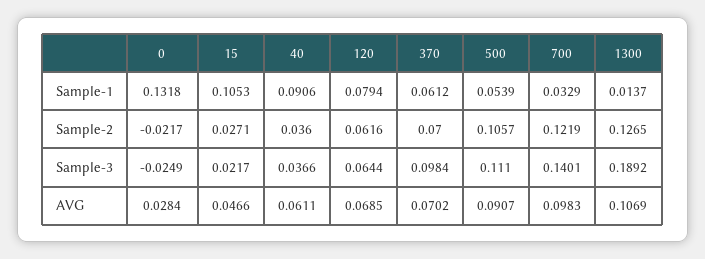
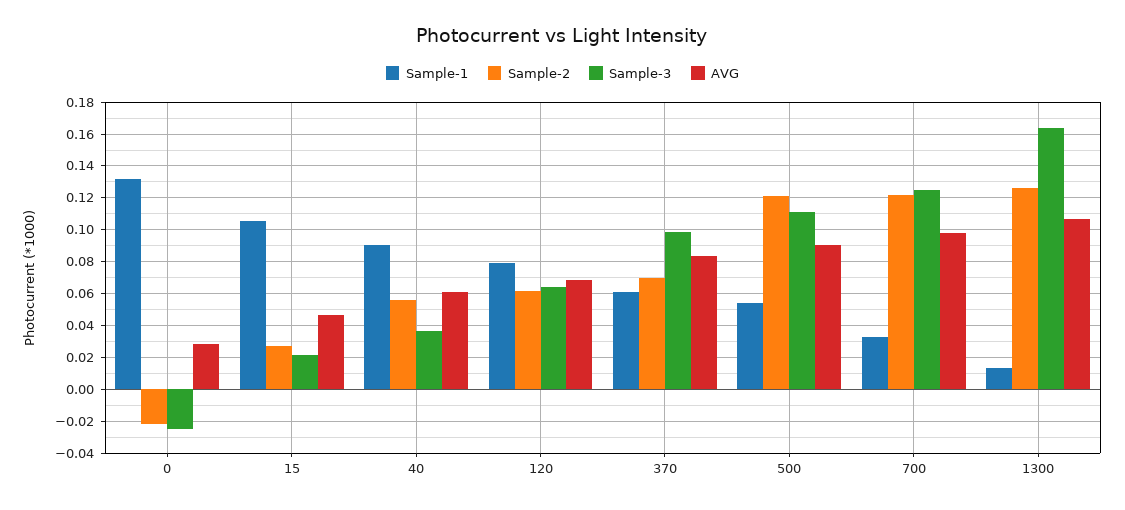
  {
    "Sample-1": {
      "0": 0.1318,
      "15": 0.1053,
      "40": 0.0906,
      "120": 0.0794,
      "370": 0.0612,
      "500": 0.0539,
      "700": 0.0329,
      "1300": 0.0137
    },
    "Sample-2": {
      "0": -0.0217,
      "15": 0.0271,
-     "40": 0.036,
+     "40": 0.055,
      "120": 0.0616,
      "370": 0.07,
-     "500": 0.1057,
+     "500": 0.12,
      "700": 0.1219,
      "1300": 0.1265
    },
    "Sample-3": {
      "0": -0.0249,
      "15": 0.0217,
      "40": 0.0366,
      "120": 0.0644,
      "370": 0.0984,
      "500": 0.111,
-     "700": 0.1401,
+     "700": 0.125,
-     "1300": 0.1892
+     "1300": 0.165
    },
    "AVG": {
      "0": 0.0284,
      "15": 0.0466,
      "40": 0.0611,
      "120": 0.0685,
-     "370": 0.0702,
+     "370": 0.085,
      "500": 0.0907,
      "700": 0.0983,
      "1300": 0.1069
    }
  }

